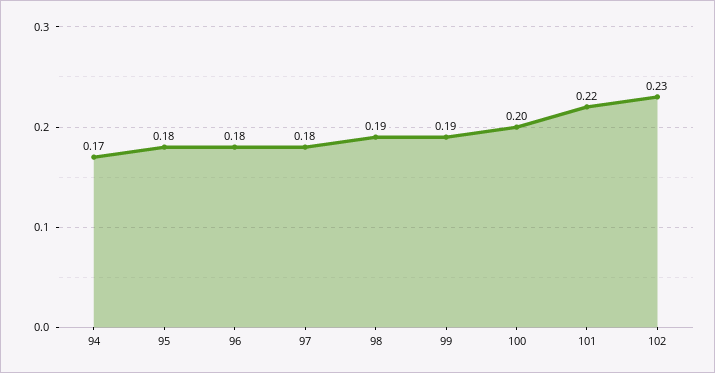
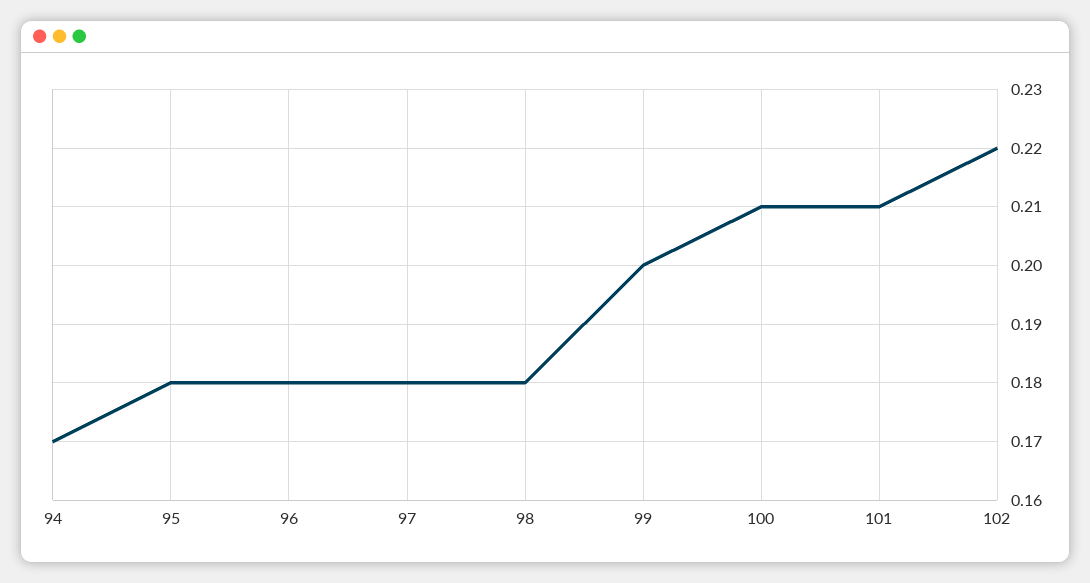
  {
    "94": 0.17,
    "95": 0.18,
    "96": 0.18,
    "97": 0.18,
-   "98": 0.19,
+   "98": 0.18,
-   "99": 0.19,
+   "99": 0.2,
-   "100": 0.2,
+   "100": 0.21,
-   "101": 0.22,
+   "101": 0.21,
-   "102": 0.23
+   "102": 0.22
  }

